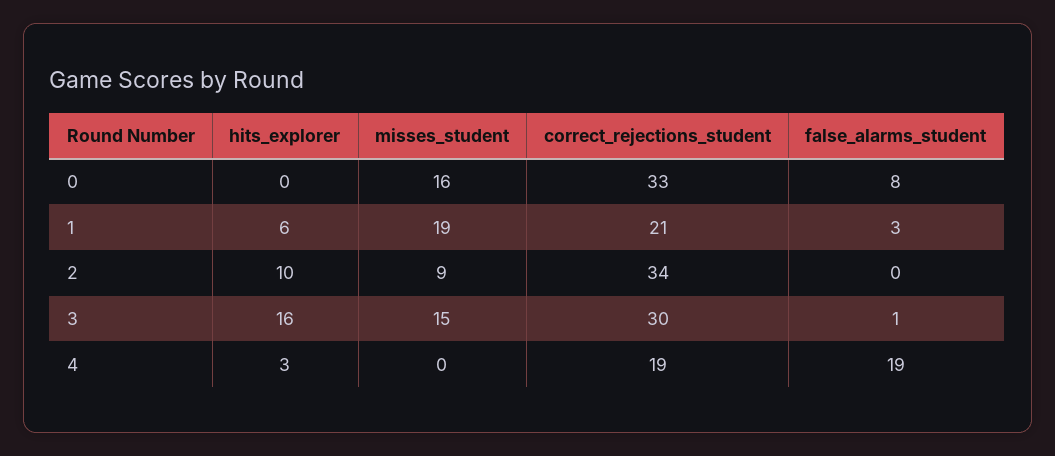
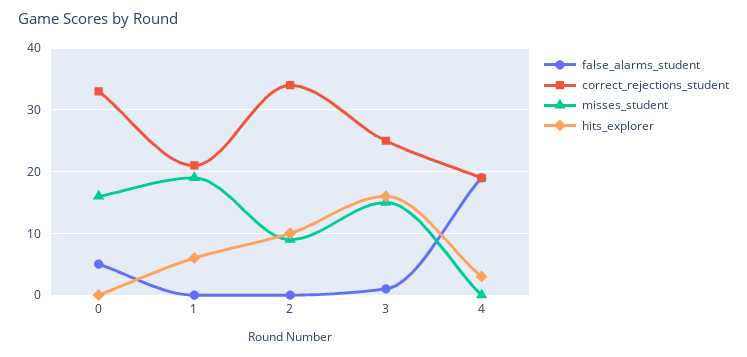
  {
    "hits_explorer": {
      "0": 0,
      "1": 6,
      "2": 10,
      "3": 16,
      "4": 3
    },
    "misses_student": {
      "0": 16,
      "1": 19,
      "2": 9,
      "3": 15,
      "4": 0
    },
    "correct_rejections_student": {
      "0": 33,
      "1": 21,
      "2": 34,
-     "3": 30,
+     "3": 25,
      "4": 19
    },
    "false_alarms_student": {
-     "0": 8,
+     "0": 5,
-     "1": 3,
+     "1": 0,
      "2": 0,
      "3": 1,
      "4": 19
    }
  }

